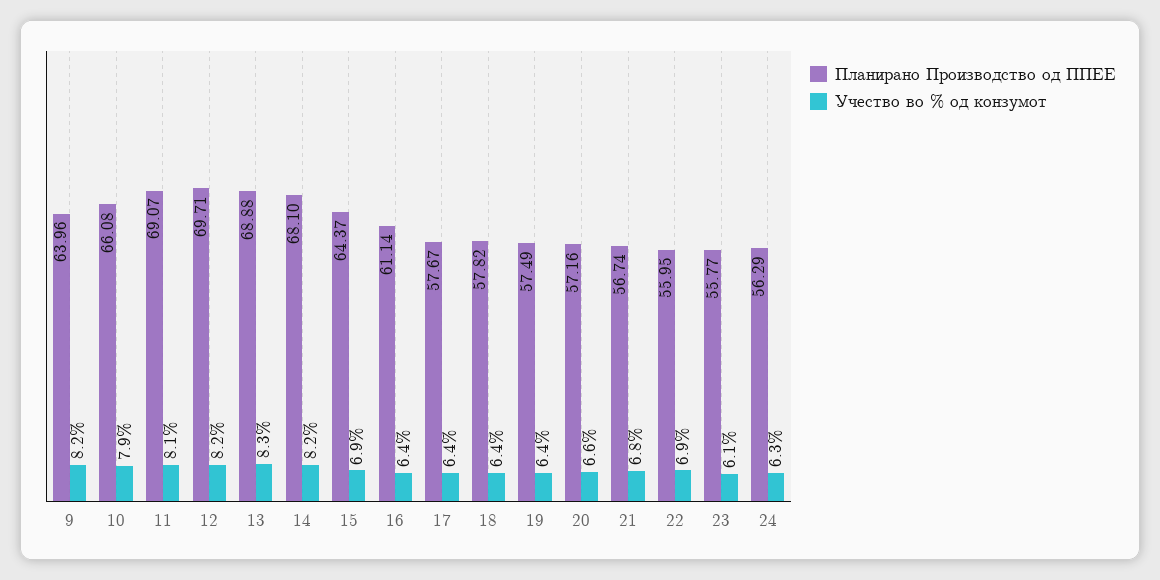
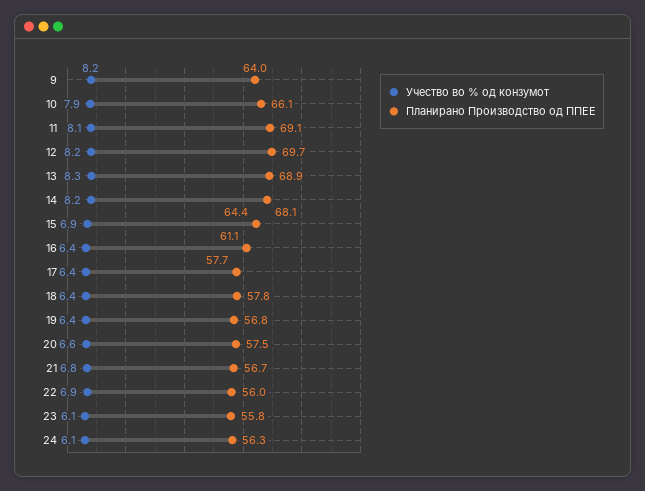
  {
    "Планирано Производство од ППЕЕ": {
      "9": 63.96,
      "10": 66.08,
      "11": 69.07,
      "12": 69.71,
      "13": 68.88,
      "14": 68.1,
      "15": 64.37,
      "16": 61.14,
      "17": 57.67,
      "18": 57.82,
-     "19": 57.49,
+     "19": 56.8,
-     "20": 57.16,
+     "20": 57.5,
      "21": 56.74,
      "22": 55.95,
      "23": 55.77,
      "24": 56.29
    },
    "Учество во % од конзумот": {
      "9": 8.2,
      "10": 7.9,
      "11": 8.1,
      "12": 8.2,
      "13": 8.3,
      "14": 8.2,
      "15": 6.9,
      "16": 6.4,
      "17": 6.4,
      "18": 6.4,
      "19": 6.4,
      "20": 6.6,
      "21": 6.8,
      "22": 6.9,
      "23": 6.1,
-     "24": 6.3
+     "24": 6.1
    }
  }

